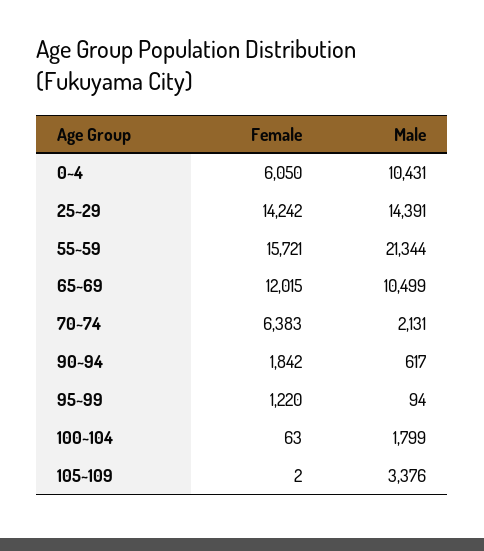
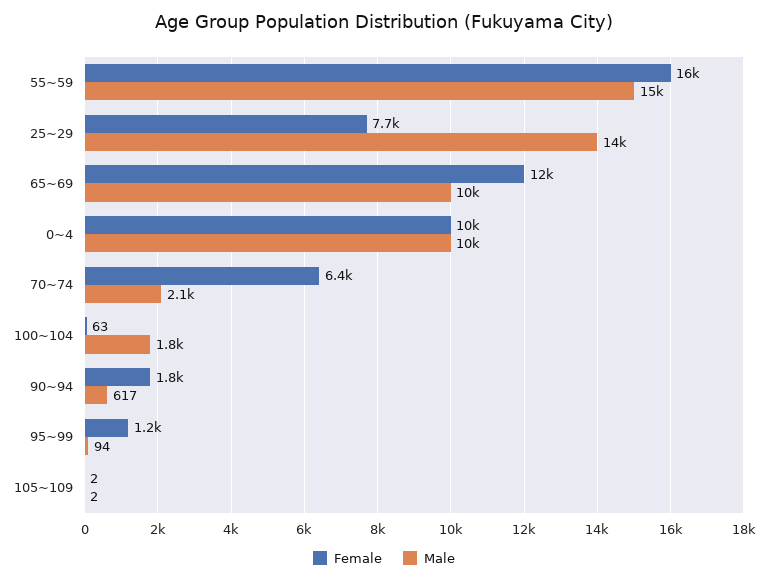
  {
    "Female": {
-     "0~4": 6050,
+     "0~4": 10000,
-     "25~29": 14242,
+     "25~29": 7700,
      "55~59": 15721,
      "65~69": 12015,
      "70~74": 6383,
      "90~94": 1842,
      "95~99": 1220,
      "100~104": 63,
      "105~109": 2
    },
    "Male": {
      "0~4": 10431,
      "25~29": 14391,
-     "55~59": 21344,
+     "55~59": 15000,
      "65~69": 10499,
      "70~74": 2131,
      "90~94": 617,
      "95~99": 94,
      "100~104": 1799,
-     "105~109": 3376
+     "105~109": 2
    }
  }

